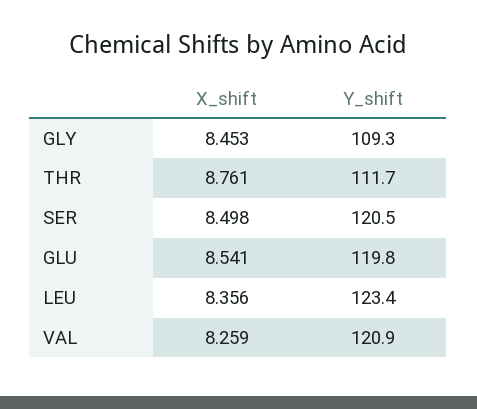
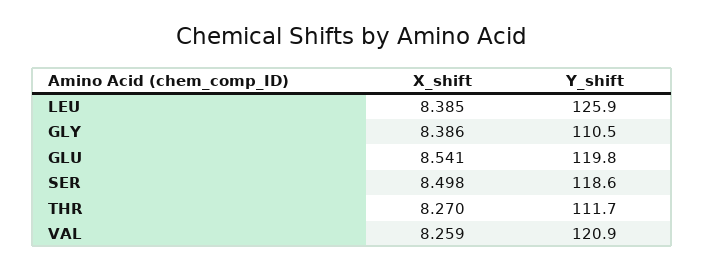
  {
    "X_shift": {
-     "GLY": 8.453,
+     "GLY": 8.386,
-     "THR": 8.761,
+     "THR": 8.27,
      "SER": 8.498,
      "GLU": 8.541,
-     "LEU": 8.356,
+     "LEU": 8.385,
      "VAL": 8.259
    },
    "Y_shift": {
-     "GLY": 109.3,
+     "GLY": 110.5,
      "THR": 111.7,
-     "SER": 120.5,
+     "SER": 118.6,
      "GLU": 119.8,
-     "LEU": 123.4,
+     "LEU": 125.9,
      "VAL": 120.9
    }
  }

